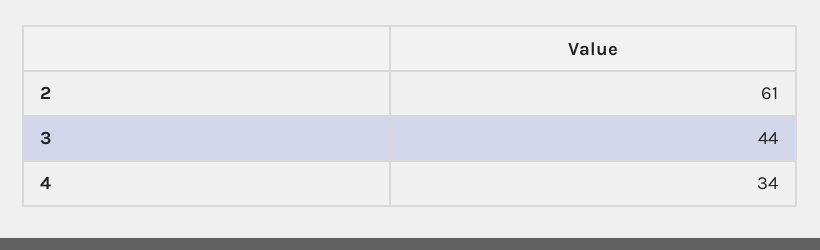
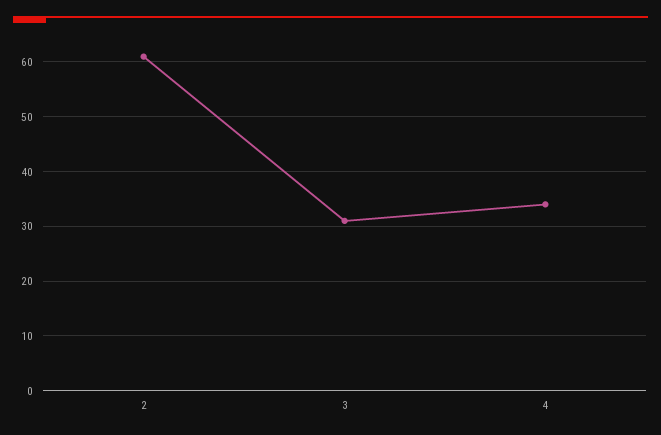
  {
    "2": 61,
-   "3": 44,
+   "3": 30,
    "4": 34
  }

